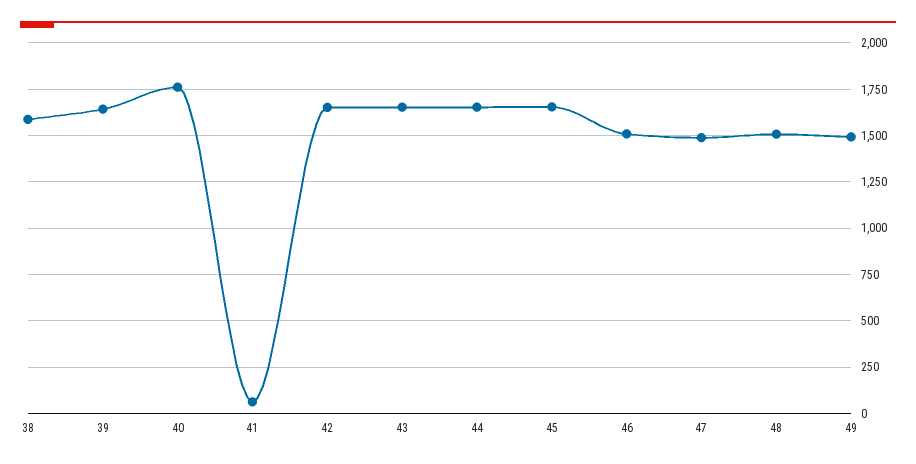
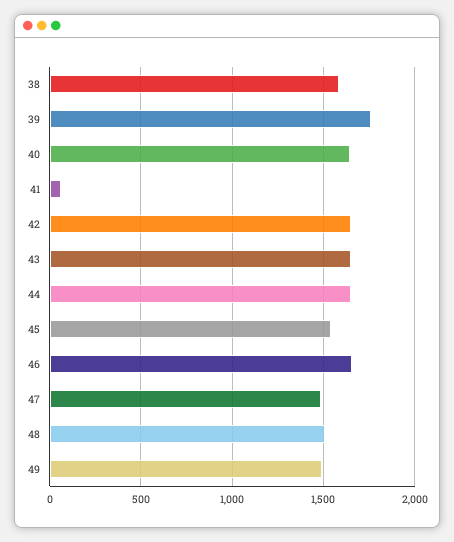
  {
    "38": 1600,
-   "39": 1650,
+   "39": 1750,
-   "40": 1750,
+   "40": 1650,
    "41": 50,
    "42": 1650,
    "43": 1650,
    "44": 1650,
-   "45": 1650,
+   "45": 1550,
-   "46": 1500,
+   "46": 1650,
    "47": 1500,
    "48": 1500,
    "49": 1500
  }

